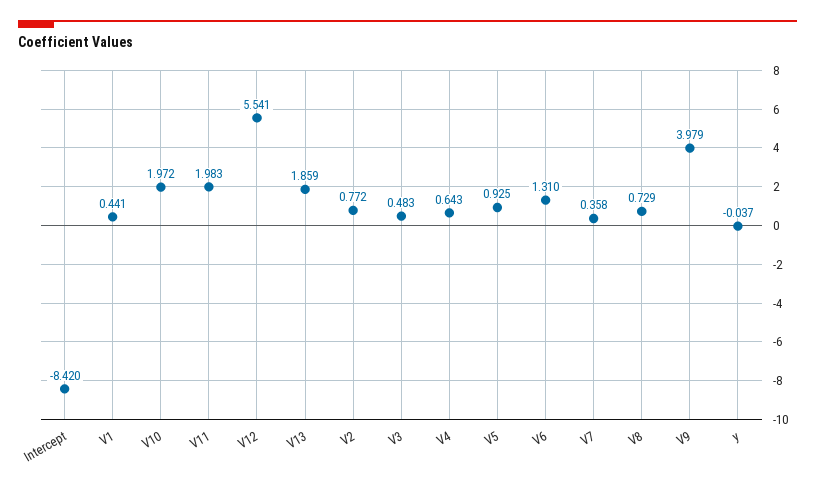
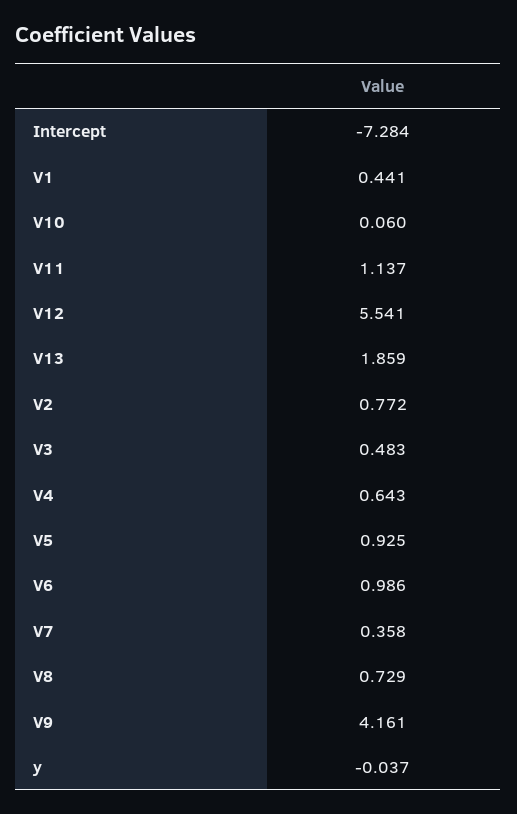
  {
-   "Intercept": -8.42,
+   "Intercept": -7.284,
    "V1": 0.441,
-   "V10": 1.972,
+   "V10": 0.06,
-   "V11": 1.983,
+   "V11": 1.137,
    "V12": 5.541,
    "V13": 1.859,
    "V2": 0.772,
    "V3": 0.483,
    "V4": 0.643,
    "V5": 0.925,
-   "V6": 1.31,
+   "V6": 0.986,
    "V7": 0.358,
    "V8": 0.729,
-   "V9": 3.979,
+   "V9": 4.161,
    "y": -0.037
  }

